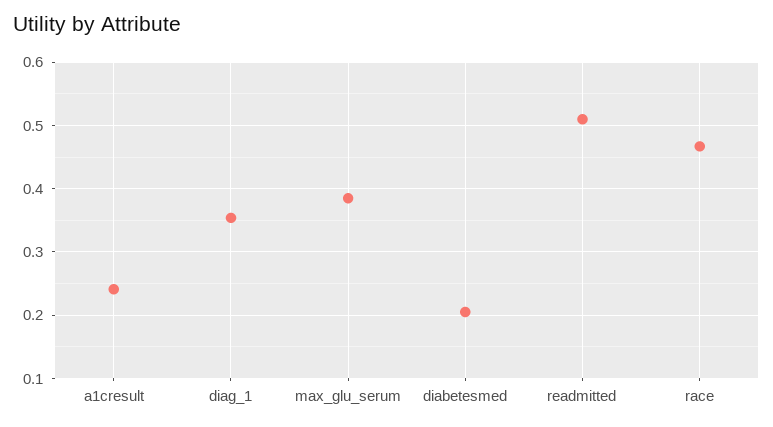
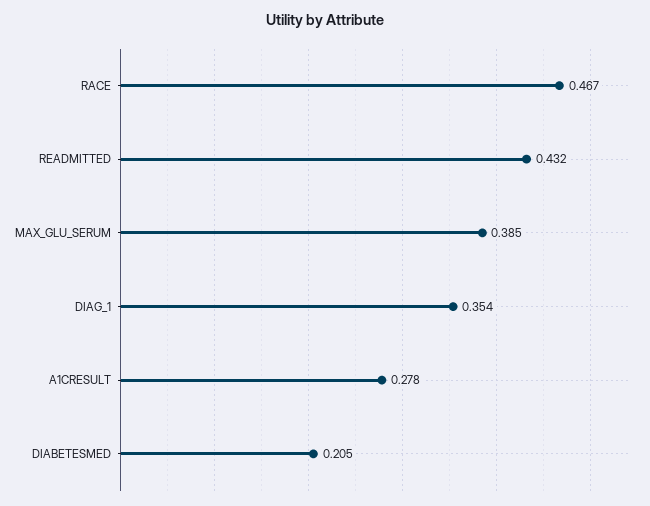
  {
-   "a1cresult": 0.24,
+   "a1cresult": 0.278,
    "diag_1": 0.354,
    "max_glu_serum": 0.385,
    "diabetesmed": 0.205,
-   "readmitted": 0.51,
+   "readmitted": 0.432,
    "race": 0.467
  }

